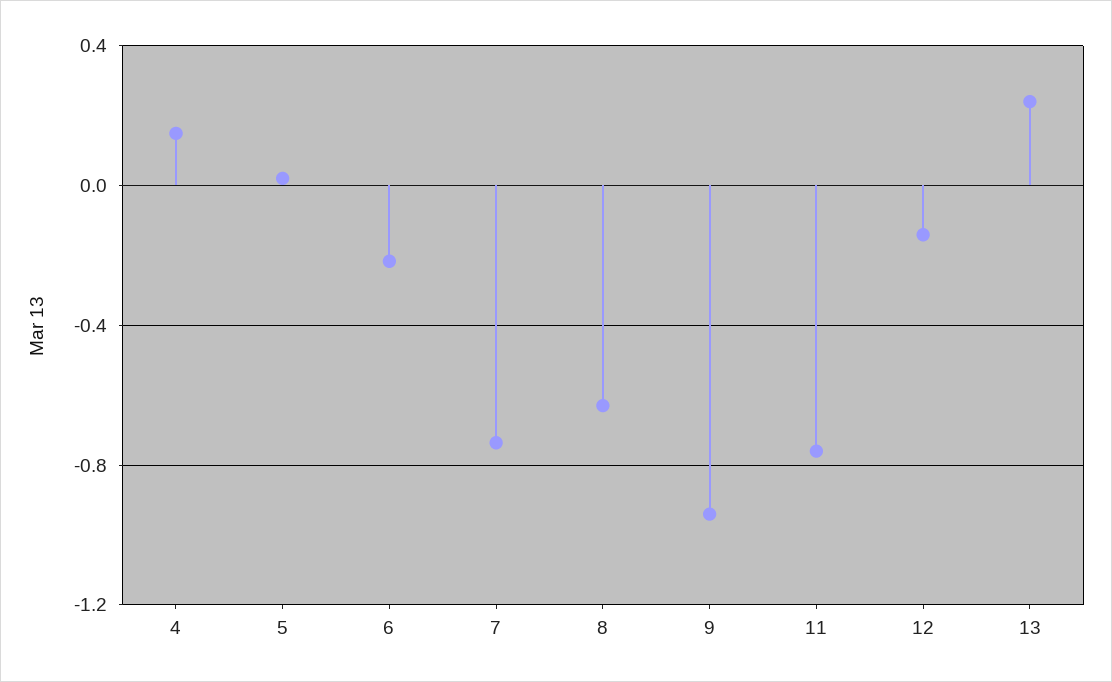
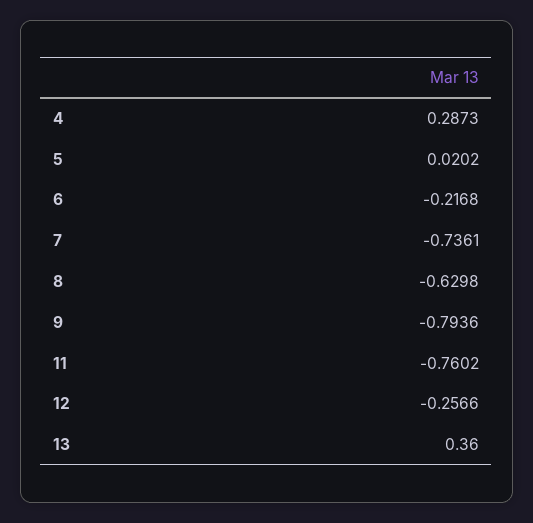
  {
-   "4": 0.15,
+   "4": 0.2873,
    "5": 0.0202,
    "6": -0.2168,
    "7": -0.7361,
    "8": -0.6298,
-   "9": -0.95,
+   "9": -0.7936,
    "11": -0.7602,
-   "12": -0.15,
+   "12": -0.2566,
-   "13": 0.25
+   "13": 0.36
  }

